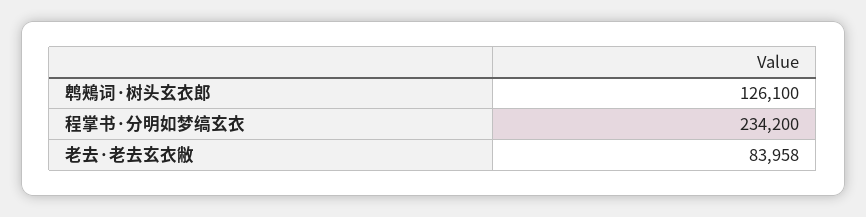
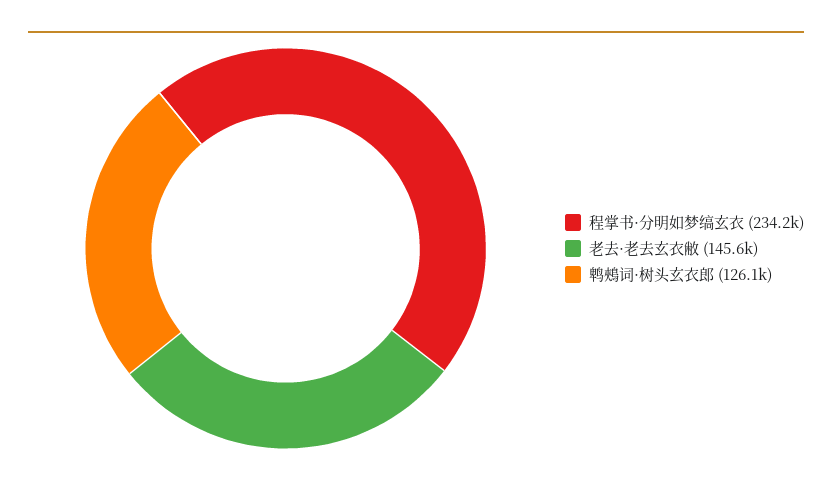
  {
    "鹎鵊词·树头玄衣郎": 126100,
    "程掌书·分明如梦缟玄衣": 234200,
-   "老去·老去玄衣敝": 83958
+   "老去·老去玄衣敝": 145600
  }

